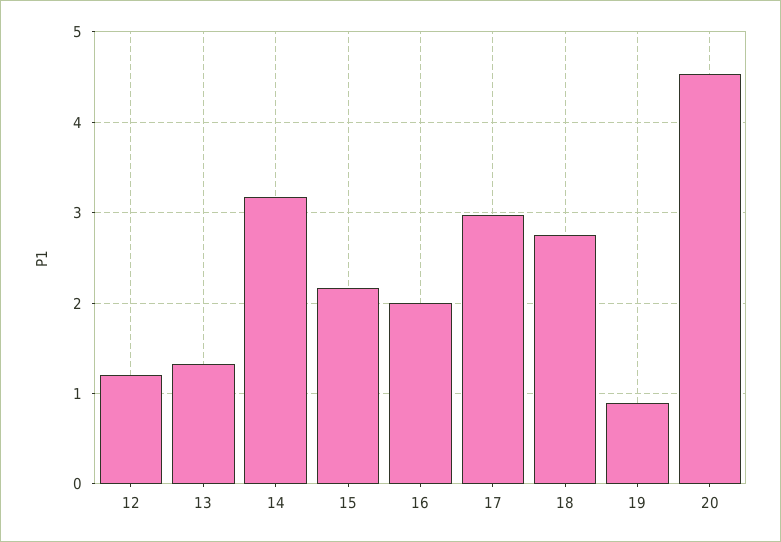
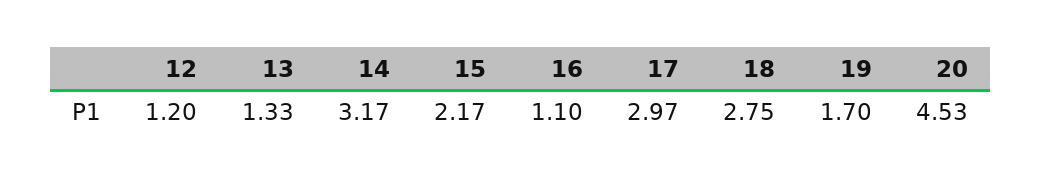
  {
    "12": 1.2,
    "13": 1.33,
    "14": 3.17,
    "15": 2.17,
-   "16": 2,
+   "16": 1.1,
    "17": 2.97,
    "18": 2.75,
-   "19": 0.9,
+   "19": 1.7,
    "20": 4.53
  }

